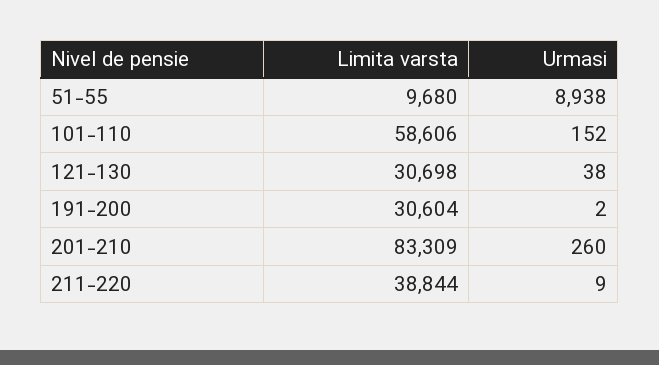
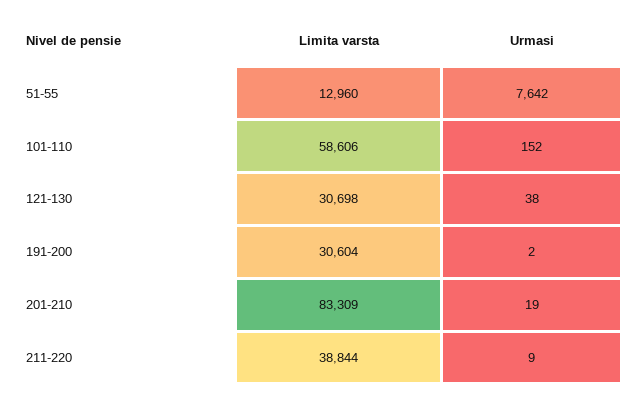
  {
    "Limita varsta": {
-     "51-55": 9680,
+     "51-55": 12960,
      "101-110": 58606,
      "121-130": 30698,
      "191-200": 30604,
      "201-210": 83309,
      "211-220": 38844
    },
    "Urmasi": {
-     "51-55": 8938,
+     "51-55": 7642,
      "101-110": 152,
      "121-130": 38,
      "191-200": 2,
-     "201-210": 260,
+     "201-210": 19,
      "211-220": 9
    }
  }

